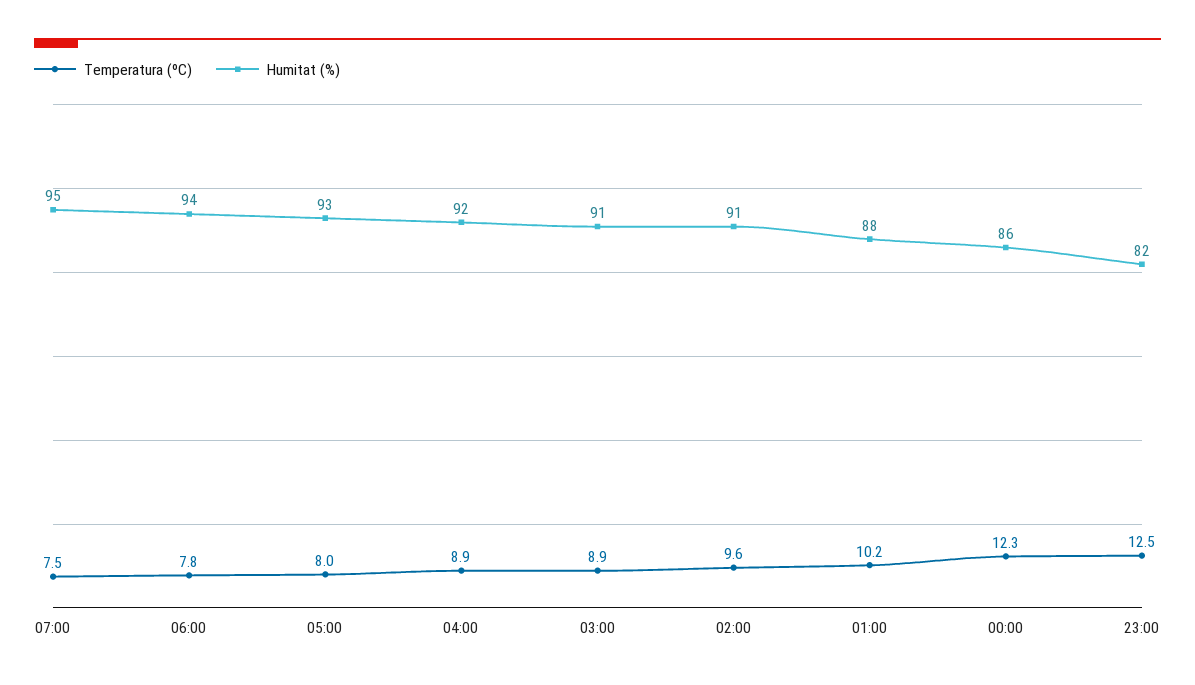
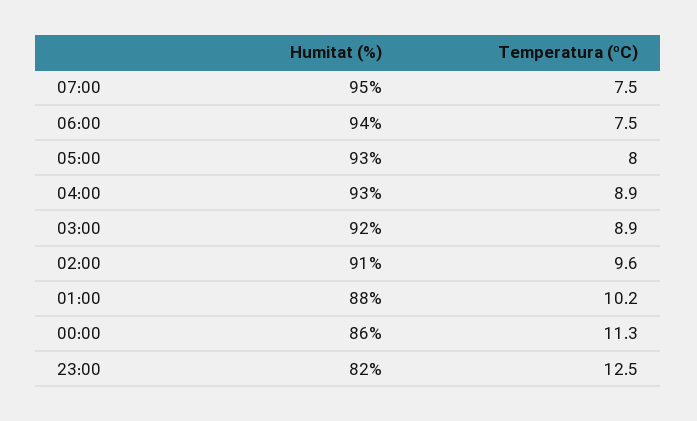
  {
    "Temperatura (ºC)": {
      "07:00": 7.5,
-     "06:00": 7.8,
+     "06:00": 7.5,
      "05:00": 8,
      "04:00": 8.9,
      "03:00": 8.9,
      "02:00": 9.6,
      "01:00": 10.2,
-     "00:00": 12.3,
+     "00:00": 11.3,
      "23:00": 12.5
    },
    "Humitat (%)": {
      "07:00": 95,
      "06:00": 94,
      "05:00": 93,
-     "04:00": 92,
+     "04:00": 93,
-     "03:00": 91,
+     "03:00": 92,
      "02:00": 91,
      "01:00": 88,
      "00:00": 86,
      "23:00": 82
    }
  }

